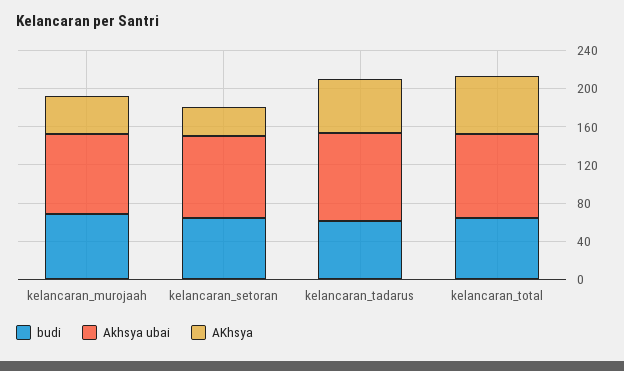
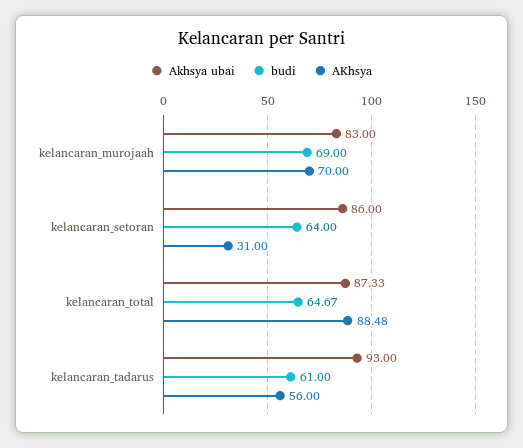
  {
    "budi": {
      "kelancaran_murojaah": 69,
      "kelancaran_setoran": 64,
      "kelancaran_tadarus": 61,
      "kelancaran_total": 64.67
    },
    "Akhsya ubai": {
      "kelancaran_murojaah": 83,
      "kelancaran_setoran": 86,
      "kelancaran_tadarus": 93,
      "kelancaran_total": 87.33
    },
    "AKhsya": {
-     "kelancaran_murojaah": 40,
+     "kelancaran_murojaah": 70,
      "kelancaran_setoran": 31,
      "kelancaran_tadarus": 56,
-     "kelancaran_total": 60
+     "kelancaran_total": 88.48
    }
  }

